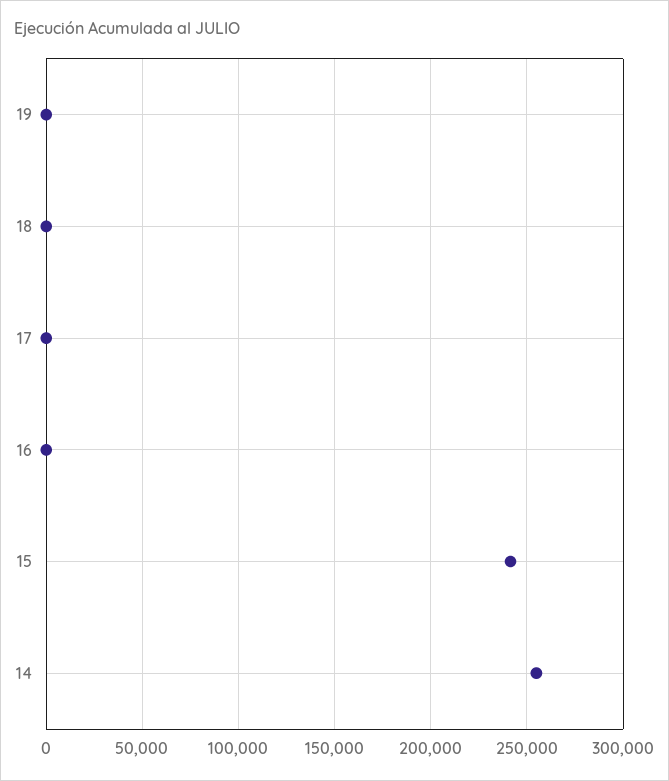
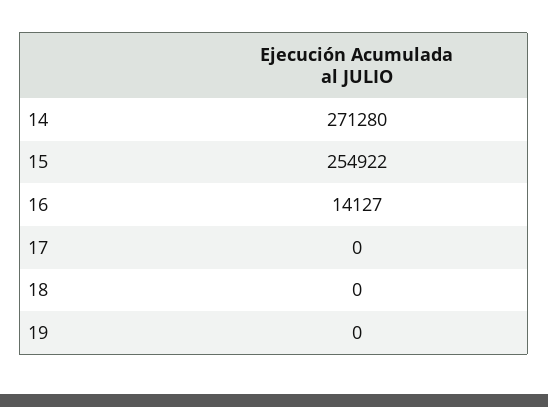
  {
    "19": 0,
    "18": 0,
    "17": 0,
-   "16": 0,
+   "16": 14127,
-   "15": 240000,
+   "15": 254922,
-   "14": 255000
+   "14": 271280
  }

